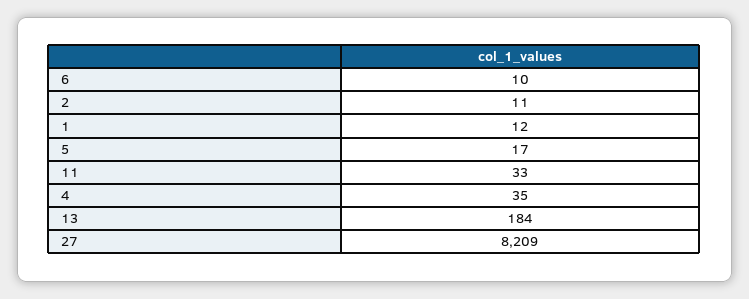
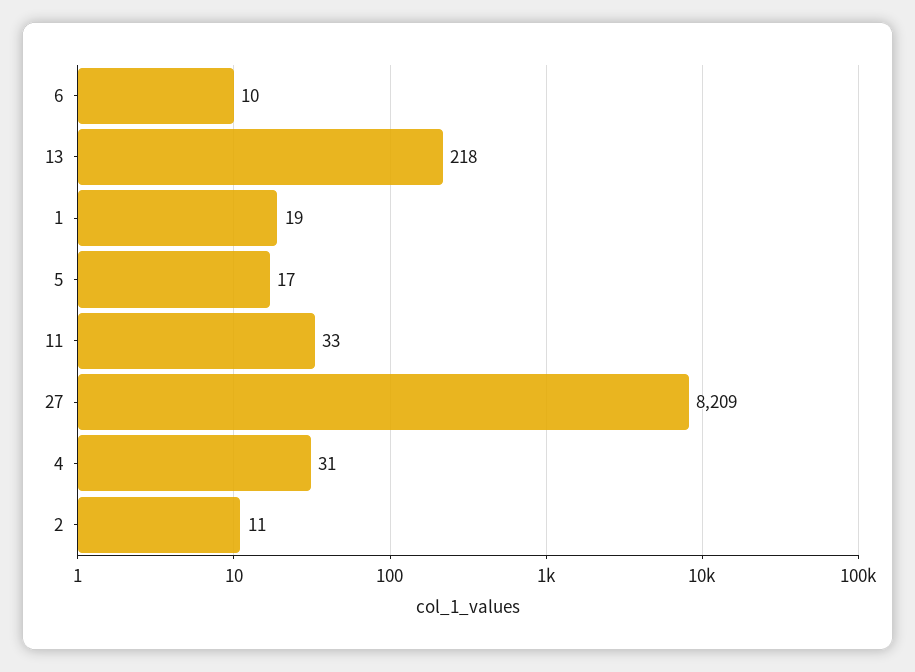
  {
    "6": 10,
    "2": 11,
-   "1": 12,
+   "1": 19,
    "5": 17,
    "11": 33,
-   "4": 35,
+   "4": 31,
-   "13": 184,
+   "13": 218,
    "27": 8209
  }

